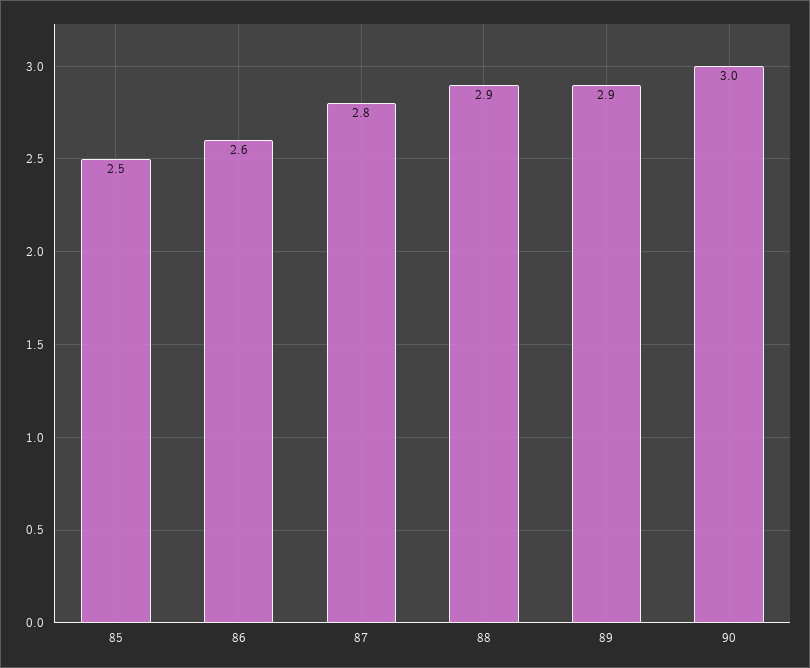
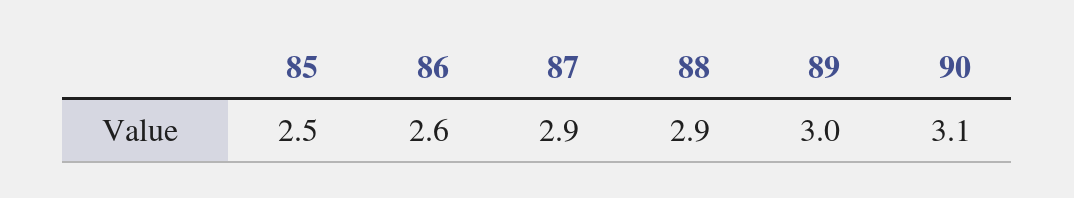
  {
    "85": 2.5,
    "86": 2.6,
-   "87": 2.8,
+   "87": 2.9,
    "88": 2.9,
-   "89": 2.9,
+   "89": 3,
-   "90": 3
+   "90": 3.1
  }

